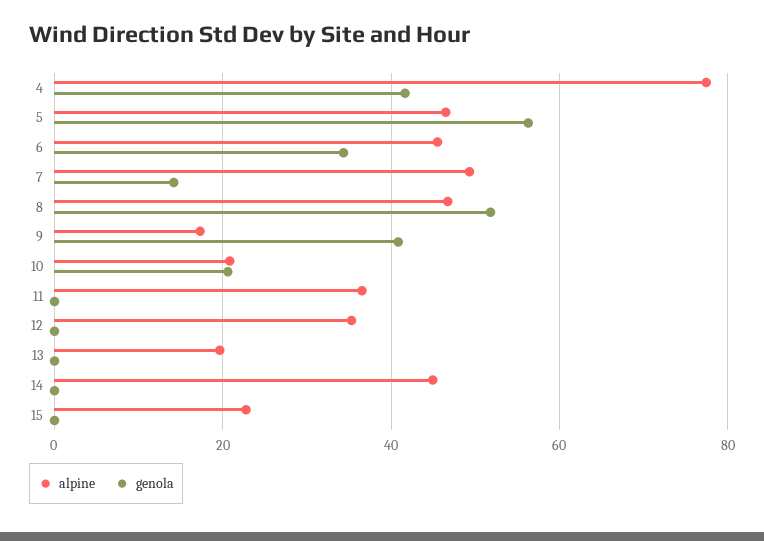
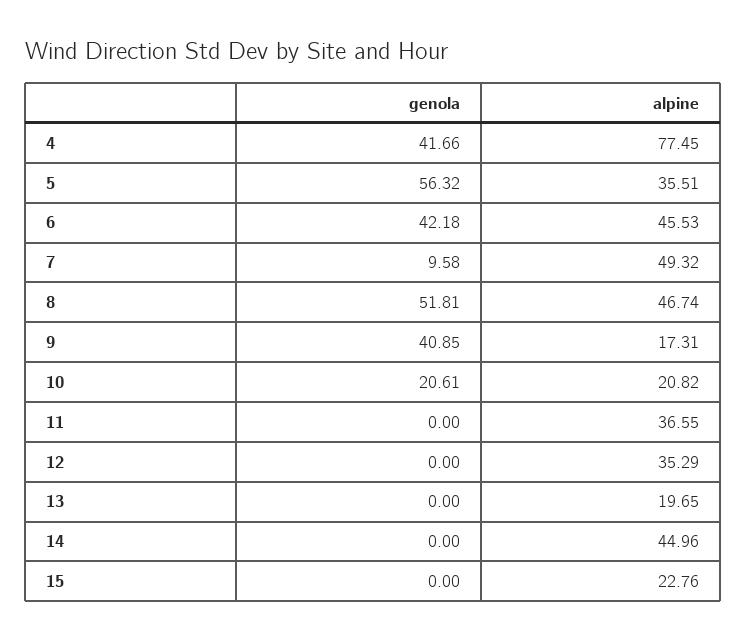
  {
    "alpine": {
      "4": 77.45,
-     "5": 46,
+     "5": 35.51,
      "6": 45.53,
      "7": 49.32,
      "8": 46.74,
      "9": 17.31,
      "10": 20.82,
      "11": 36.55,
      "12": 35.29,
      "13": 19.65,
      "14": 44.96,
      "15": 22.76
    },
    "genola": {
      "4": 41.66,
      "5": 56.32,
-     "6": 34,
+     "6": 42.18,
-     "7": 14,
+     "7": 9.58,
      "8": 51.81,
      "9": 40.85,
      "10": 20.61,
      "11": 0,
      "12": 0,
      "13": 0,
      "14": 0,
      "15": 0
    }
  }

